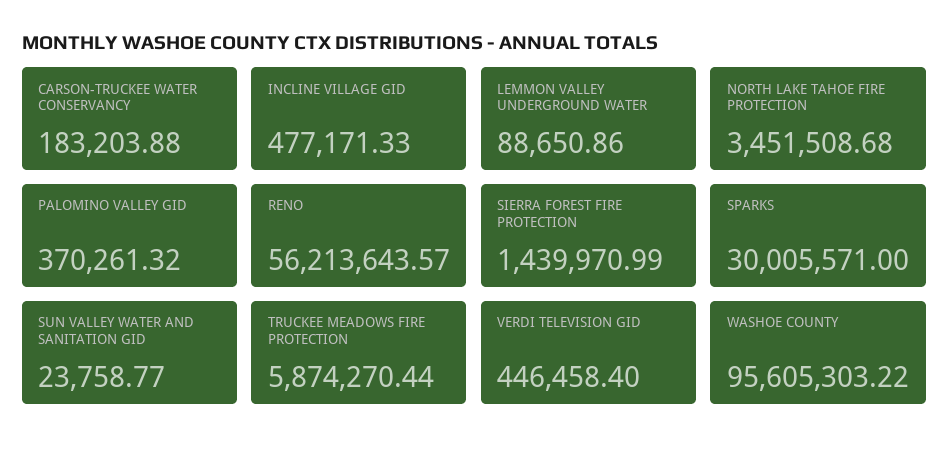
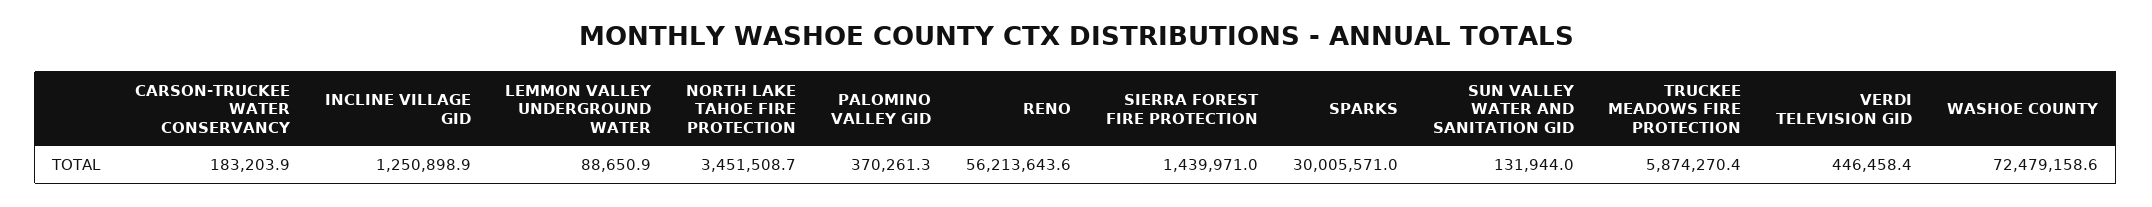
  {
    "CARSON-TRUCKEE WATER CONSERVANCY": 183203.88,
-   "INCLINE VILLAGE GID": 477171.33,
+   "INCLINE VILLAGE GID": 1250898.9,
    "LEMMON VALLEY UNDERGROUND WATER": 88650.86,
    "NORTH LAKE TAHOE FIRE PROTECTION": 3451508.68,
    "PALOMINO VALLEY GID": 370261.32,
    "RENO": 56213643.57,
    "SIERRA FOREST FIRE PROTECTION": 1439970.99,
    "SPARKS": 30005571,
-   "SUN VALLEY WATER AND SANITATION GID": 23758.77,
+   "SUN VALLEY WATER AND SANITATION GID": 131944,
    "TRUCKEE MEADOWS FIRE PROTECTION": 5874270.44,
    "VERDI TELEVISION GID": 446458.4,
-   "WASHOE COUNTY": 95605303.22
+   "WASHOE COUNTY": 72479158.6
  }

